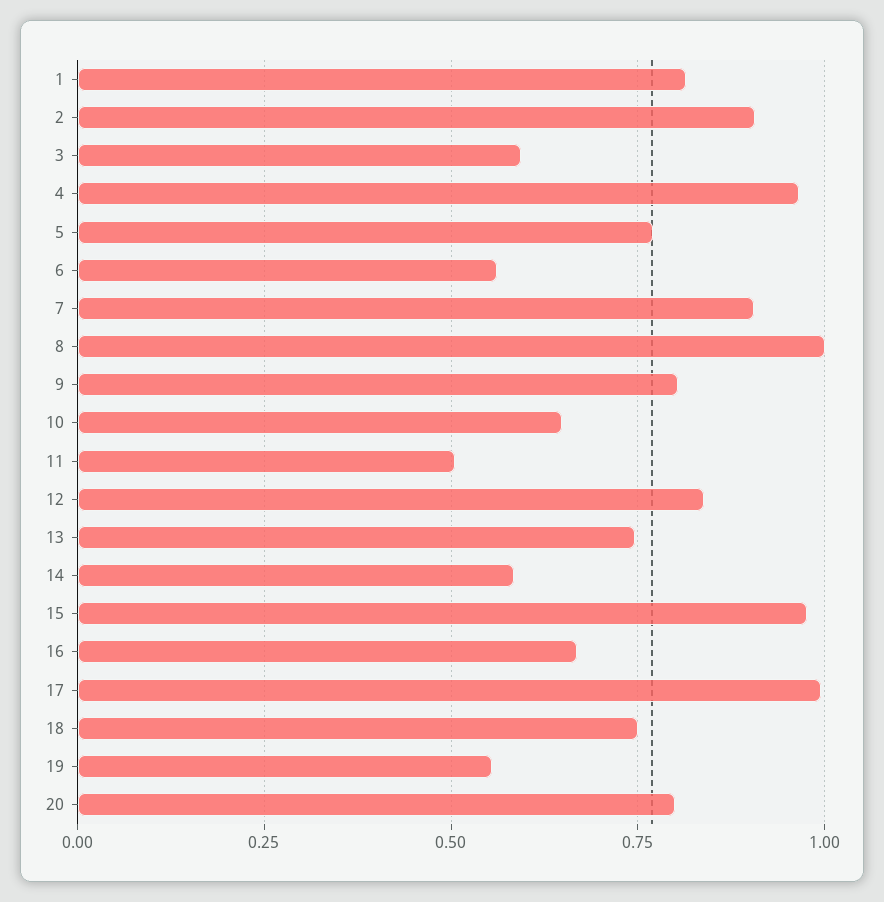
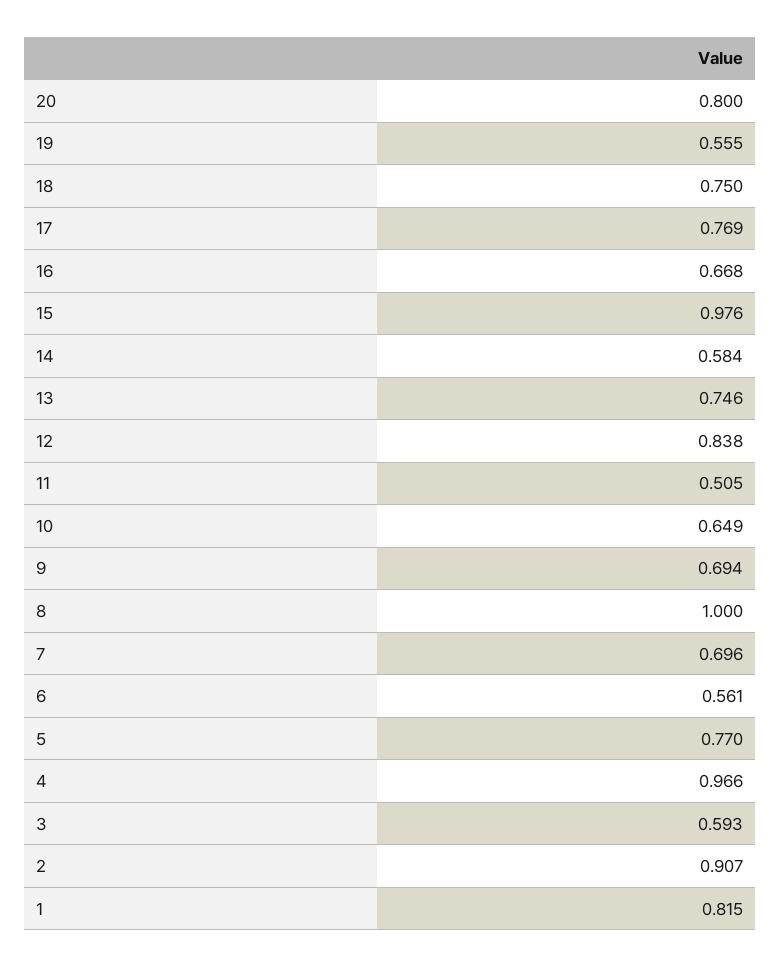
  {
    "1": 0.815,
    "2": 0.907,
    "3": 0.593,
    "4": 0.966,
    "5": 0.77,
    "6": 0.561,
-   "7": 0.9,
+   "7": 0.696,
    "8": 1,
-   "9": 0.8,
+   "9": 0.694,
    "10": 0.649,
    "11": 0.505,
    "12": 0.838,
    "13": 0.746,
    "14": 0.584,
    "15": 0.976,
    "16": 0.668,
-   "17": 1,
+   "17": 0.769,
    "18": 0.75,
    "19": 0.555,
    "20": 0.8
  }

